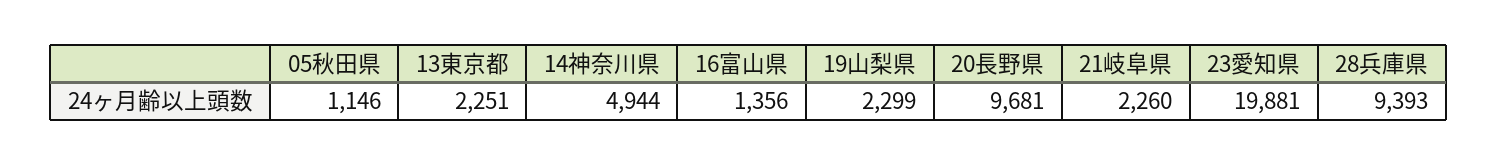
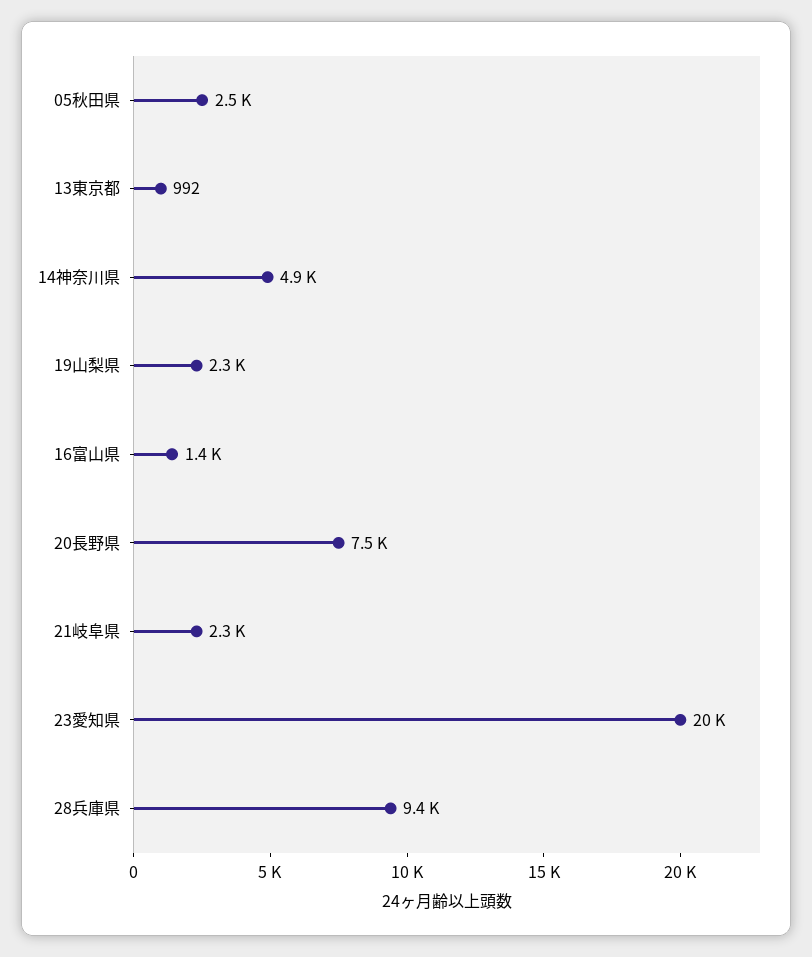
  {
-   "05秋田県": 1146,
+   "05秋田県": 2500,
-   "13東京都": 2251,
+   "13東京都": 992,
    "14神奈川県": 4944,
    "16富山県": 1356,
    "19山梨県": 2299,
-   "20長野県": 9681,
+   "20長野県": 7500,
    "21岐阜県": 2260,
    "23愛知県": 19881,
    "28兵庫県": 9393
  }

